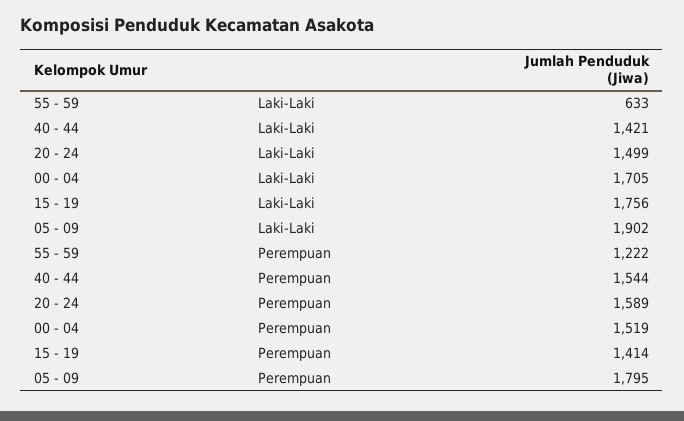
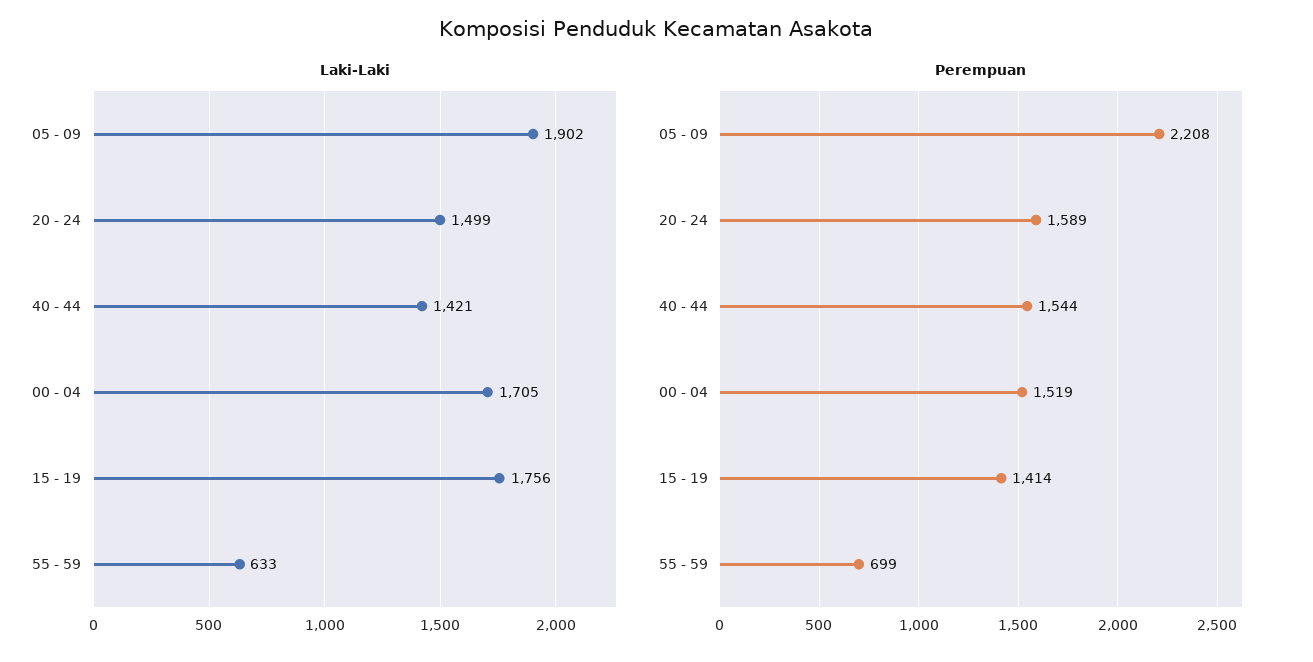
  {
    "Laki-Laki": {
      "55 - 59": 633,
      "40 - 44": 1421,
      "20 - 24": 1499,
      "00 - 04": 1705,
      "15 - 19": 1756,
      "05 - 09": 1902
    },
    "Perempuan": {
-     "55 - 59": 1222,
+     "55 - 59": 699,
      "40 - 44": 1544,
      "20 - 24": 1589,
      "00 - 04": 1519,
      "15 - 19": 1414,
-     "05 - 09": 1795
+     "05 - 09": 2208
    }
  }

